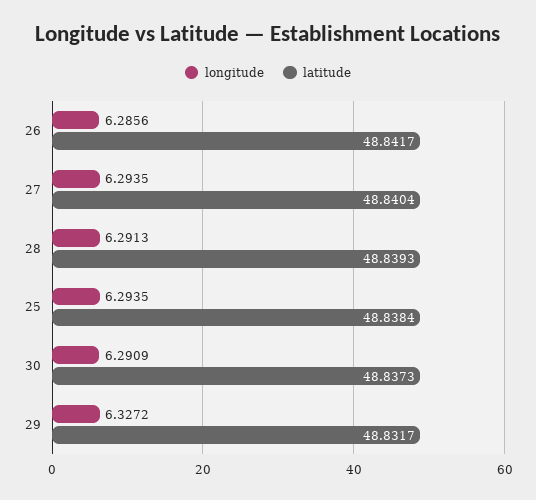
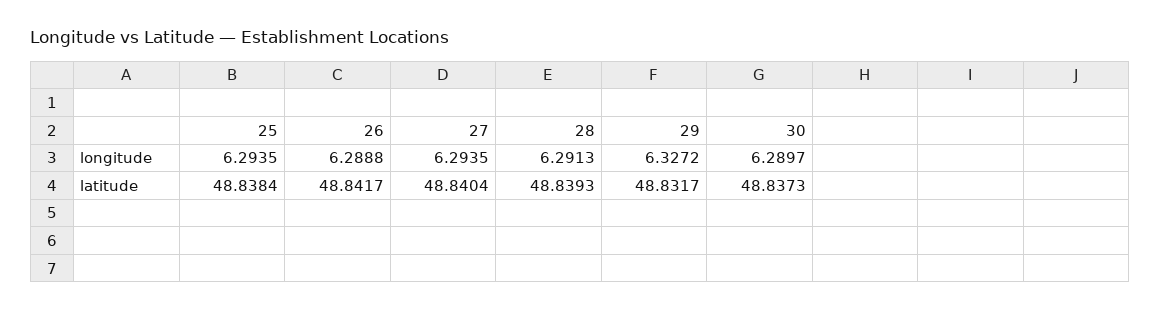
  {
    "longitude": {
-     "26": 6.2856,
+     "26": 6.2888,
      "27": 6.2935,
      "28": 6.2913,
      "25": 6.2935,
-     "30": 6.2909,
+     "30": 6.2897,
      "29": 6.3272
    },
    "latitude": {
      "26": 48.8417,
      "27": 48.8404,
      "28": 48.8393,
      "25": 48.8384,
      "30": 48.8373,
      "29": 48.8317
    }
  }

